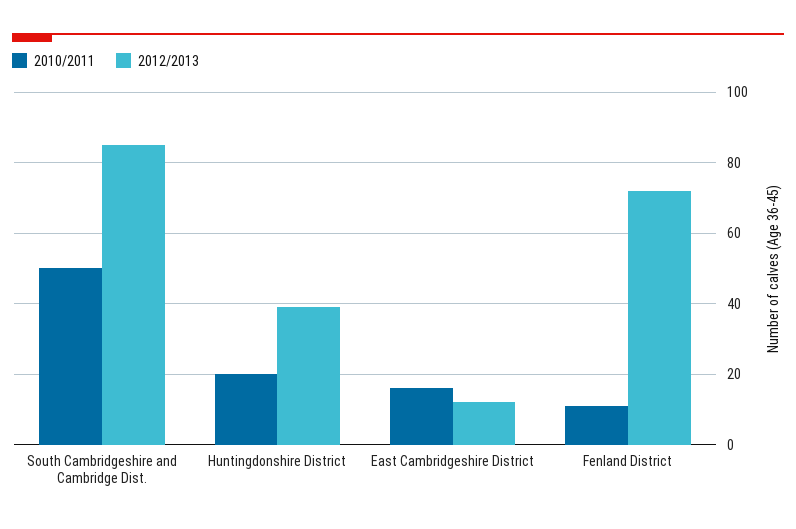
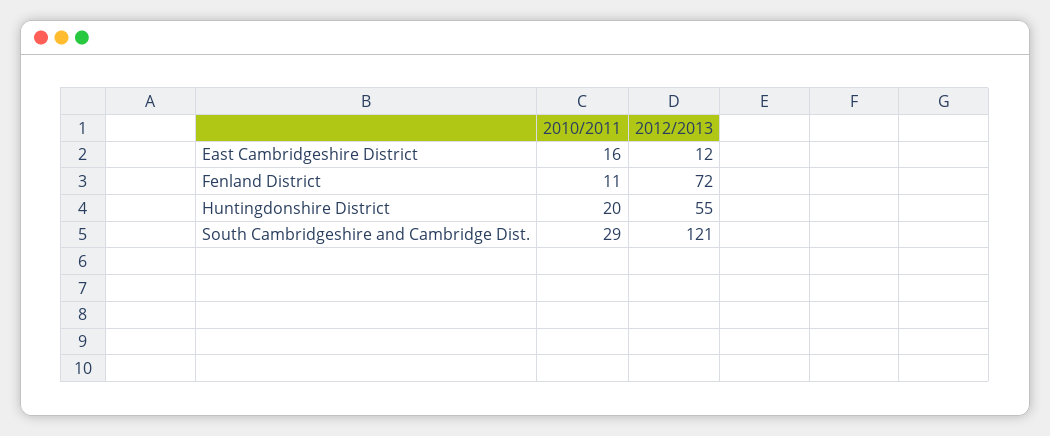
  {
    "2010/2011": {
-     "South Cambridgeshire and Cambridge Dist.": 50,
+     "South Cambridgeshire and Cambridge Dist.": 29,
      "Huntingdonshire District": 20,
      "East Cambridgeshire District": 16,
      "Fenland District": 11
    },
    "2012/2013": {
-     "South Cambridgeshire and Cambridge Dist.": 85,
+     "South Cambridgeshire and Cambridge Dist.": 121,
-     "Huntingdonshire District": 40,
+     "Huntingdonshire District": 55,
      "East Cambridgeshire District": 12,
      "Fenland District": 72
    }
  }

